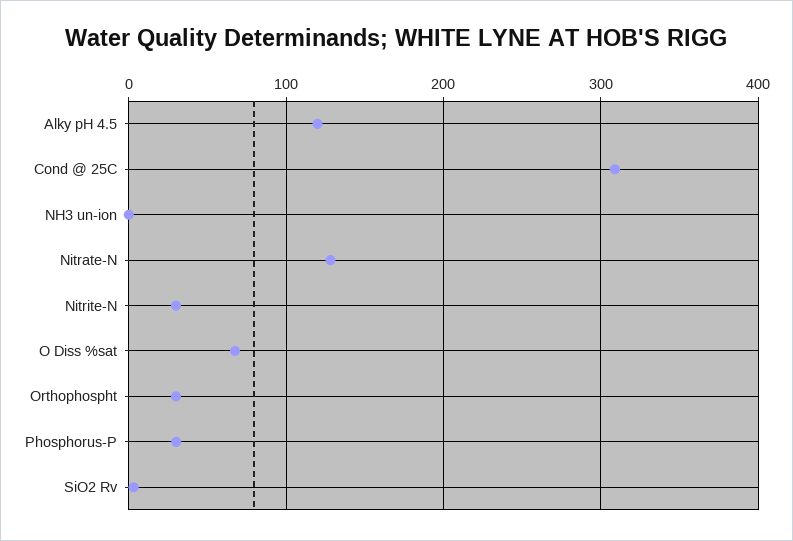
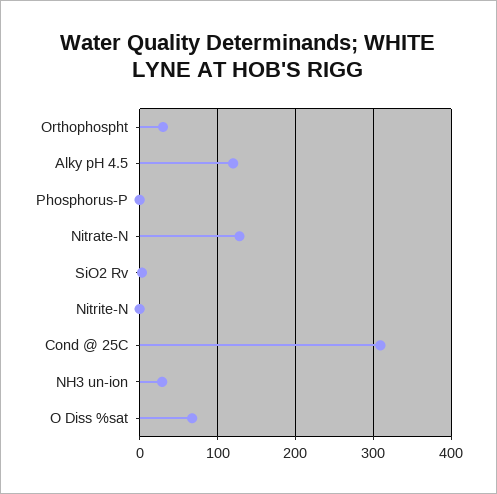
  {
    "Alky pH 4.5": 120,
    "Cond @ 25C": 310,
-   "NH3 un-ion": 0,
+   "NH3 un-ion": 30,
    "Nitrate-N": 130,
-   "Nitrite-N": 30,
+   "Nitrite-N": 0,
    "O Diss %sat": 70,
    "Orthophospht": 30,
-   "Phosphorus-P": 30,
+   "Phosphorus-P": 0,
    "SiO2 Rv": 0
  }

